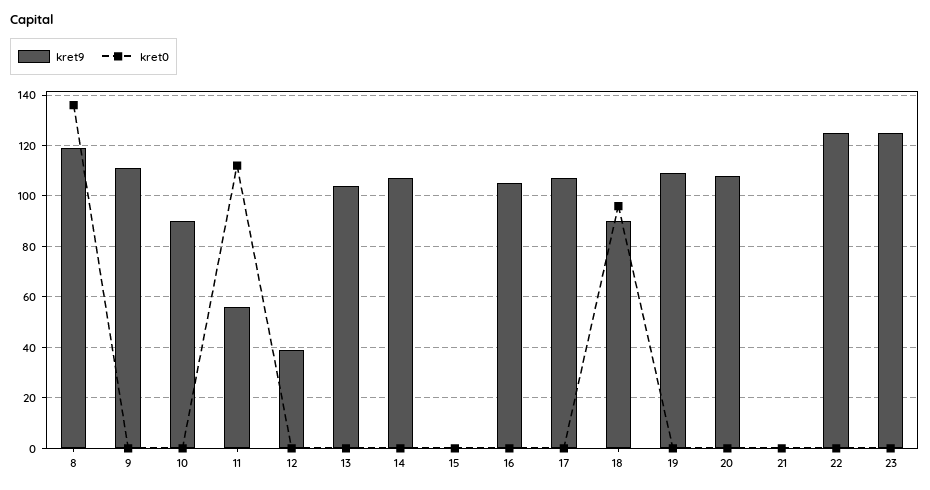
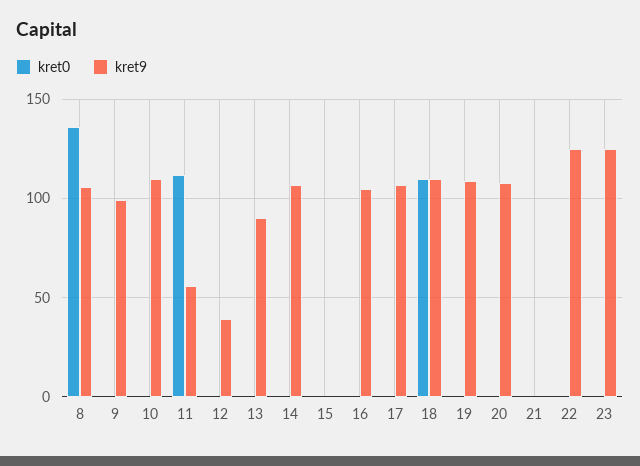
  {
    "kret9": {
-     "8": 120,
+     "8": 105,
-     "9": 110,
+     "9": 100,
-     "10": 90,
+     "10": 110,
      "11": 55,
      "12": 40,
-     "13": 105,
+     "13": 90,
      "14": 105,
      "15": 0,
      "16": 105,
      "17": 105,
-     "18": 90,
+     "18": 110,
      "19": 110,
      "20": 110,
      "21": 0,
      "22": 125,
      "23": 125
    },
    "kret0": {
      "8": 135,
      "9": 0,
      "10": 0,
      "11": 110,
      "12": 0,
      "13": 0,
      "14": 0,
      "15": 0,
      "16": 0,
      "17": 0,
-     "18": 95,
+     "18": 110,
      "19": 0,
      "20": 0,
      "21": 0,
      "22": 0,
      "23": 0
    }
  }

